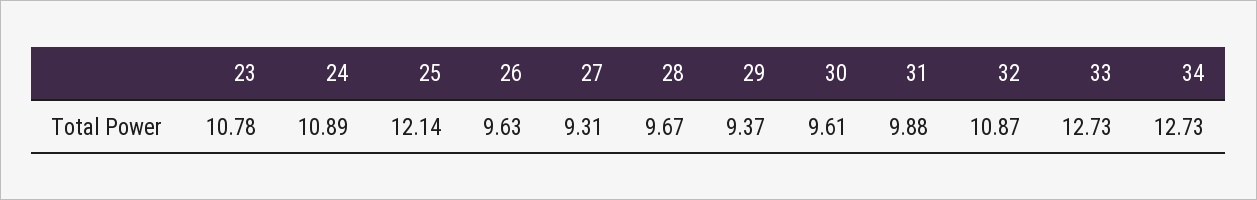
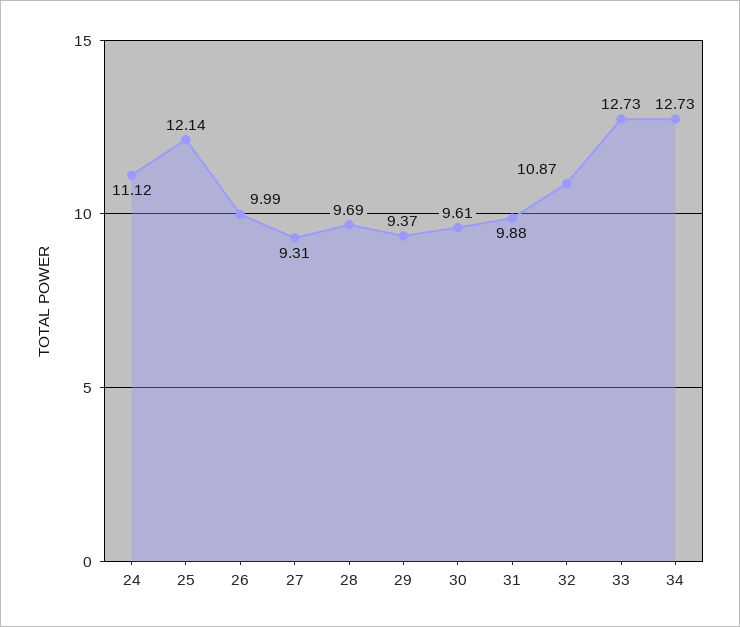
  {
-   "23": 10.78,
-   "24": 10.89,
+   "24": 11.12,
    "25": 12.14,
-   "26": 9.63,
+   "26": 9.99,
    "27": 9.31,
-   "28": 9.67,
+   "28": 9.69,
    "29": 9.37,
    "30": 9.61,
    "31": 9.88,
    "32": 10.87,
    "33": 12.73,
    "34": 12.73
  }

